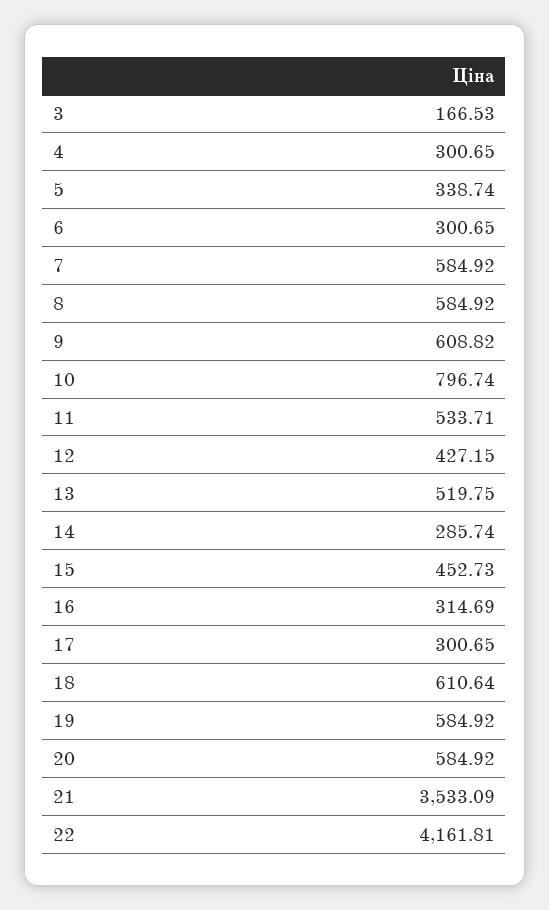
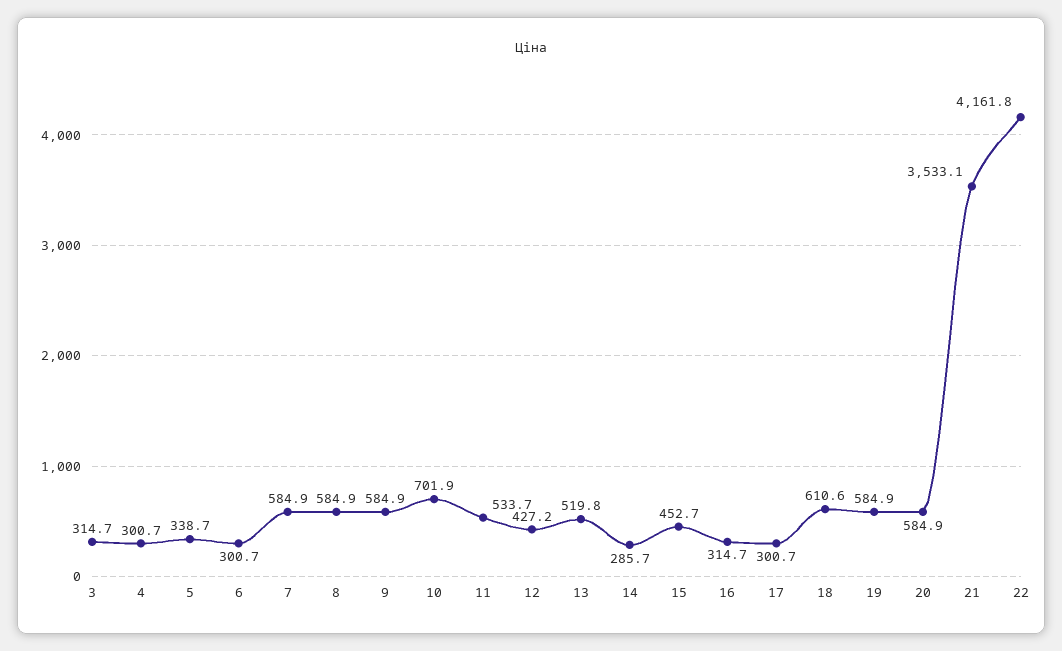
  {
-   "3": 166.53,
+   "3": 314.7,
    "4": 300.65,
    "5": 338.74,
    "6": 300.65,
    "7": 584.92,
    "8": 584.92,
-   "9": 608.82,
+   "9": 584.9,
-   "10": 796.74,
+   "10": 701.9,
    "11": 533.71,
    "12": 427.15,
    "13": 519.75,
    "14": 285.74,
    "15": 452.73,
    "16": 314.69,
    "17": 300.65,
    "18": 610.64,
    "19": 584.92,
    "20": 584.92,
    "21": 3533.09,
    "22": 4161.81
  }

